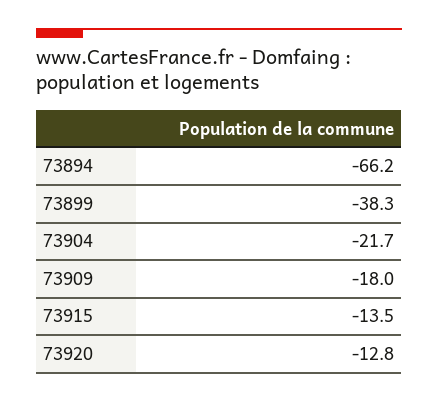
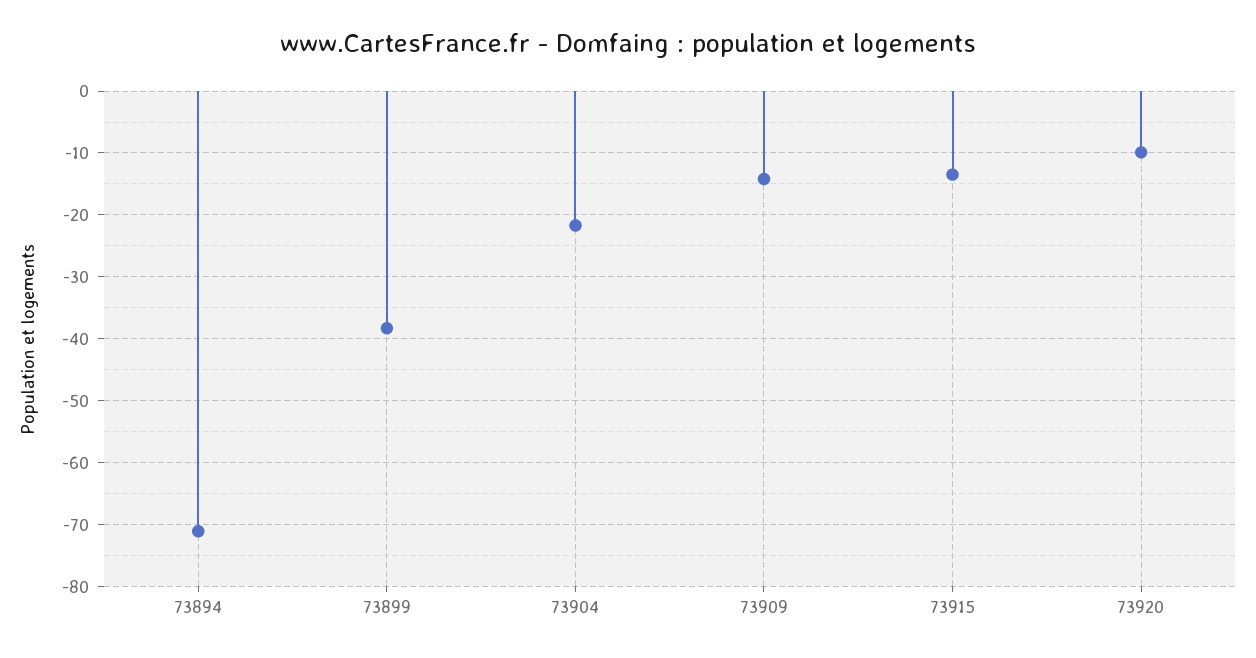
  {
-   "73894": -66.2,
+   "73894": -71,
    "73899": -38.3,
    "73904": -21.7,
-   "73909": -18,
+   "73909": -14,
    "73915": -13.5,
-   "73920": -12.8
+   "73920": -10
  }

